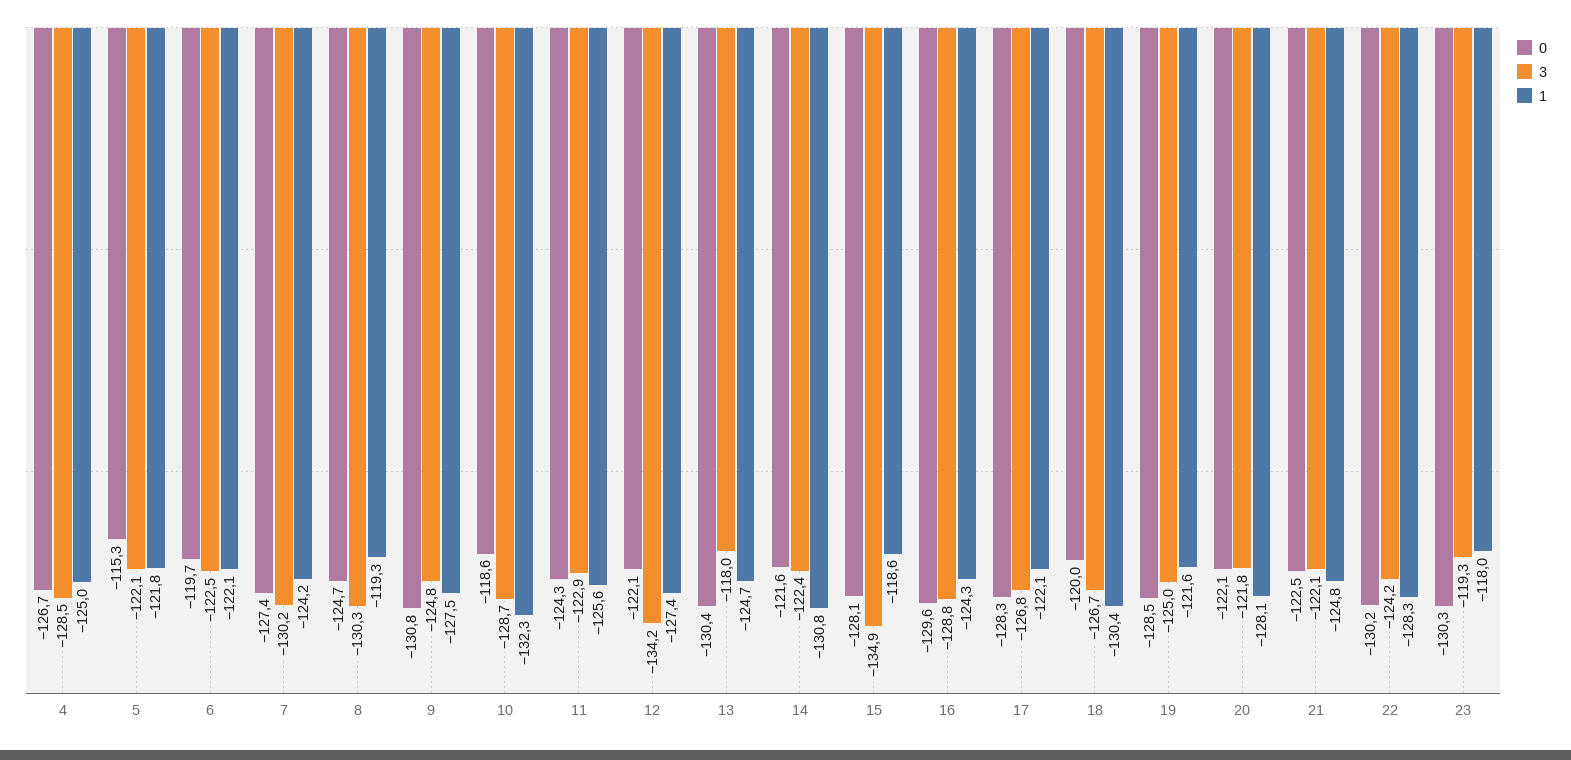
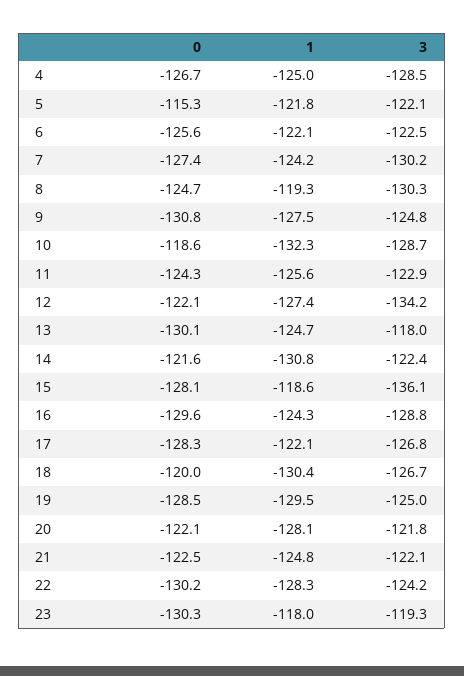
  {
    "0": {
      "4": -126.7,
      "5": -115.3,
-     "6": -119.7,
+     "6": -125.6,
      "7": -127.4,
      "8": -124.7,
      "9": -130.8,
      "10": -118.6,
      "11": -124.3,
      "12": -122.1,
-     "13": -130.4,
+     "13": -130.1,
      "14": -121.6,
      "15": -128.1,
      "16": -129.6,
      "17": -128.3,
      "18": -120,
      "19": -128.5,
      "20": -122.1,
      "21": -122.5,
      "22": -130.2,
      "23": -130.3
    },
    "3": {
      "4": -128.5,
      "5": -122.1,
      "6": -122.5,
      "7": -130.2,
      "8": -130.3,
      "9": -124.8,
      "10": -128.7,
      "11": -122.9,
      "12": -134.2,
      "13": -118,
      "14": -122.4,
-     "15": -134.9,
+     "15": -136.1,
      "16": -128.8,
      "17": -126.8,
      "18": -126.7,
      "19": -125,
      "20": -121.8,
      "21": -122.1,
      "22": -124.2,
      "23": -119.3
    },
    "1": {
      "4": -125,
      "5": -121.8,
      "6": -122.1,
      "7": -124.2,
      "8": -119.3,
      "9": -127.5,
      "10": -132.3,
      "11": -125.6,
      "12": -127.4,
      "13": -124.7,
      "14": -130.8,
      "15": -118.6,
      "16": -124.3,
      "17": -122.1,
      "18": -130.4,
-     "19": -121.6,
+     "19": -129.5,
      "20": -128.1,
      "21": -124.8,
      "22": -128.3,
      "23": -118
    }
  }

